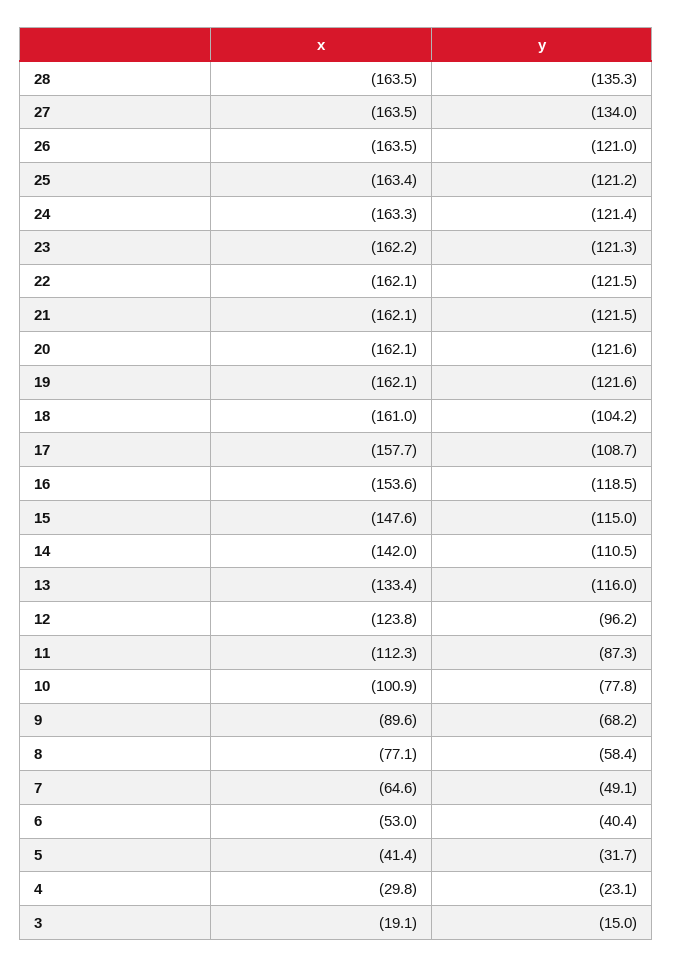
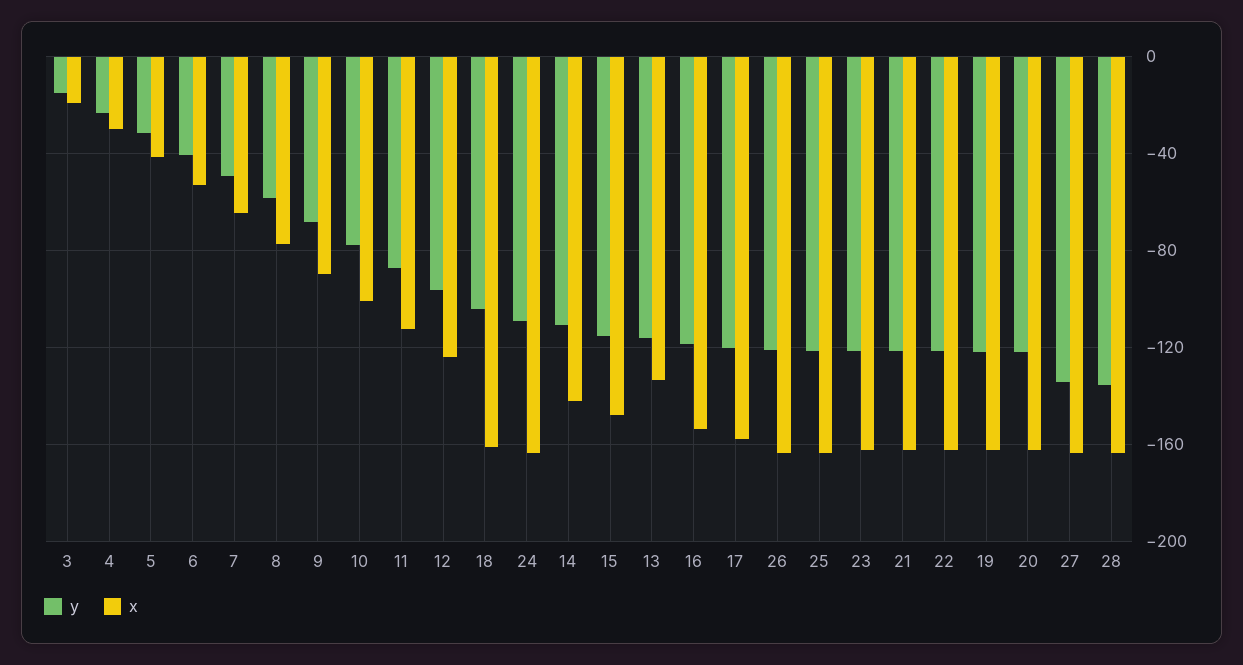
  {
    "x": {
      "28": -163.5,
      "27": -163.5,
      "26": -163.5,
      "25": -163.4,
      "24": -163.3,
      "23": -162.2,
      "22": -162.1,
      "21": -162.1,
      "20": -162.1,
      "19": -162.1,
      "18": -161,
      "17": -157.7,
      "16": -153.6,
      "15": -147.6,
      "14": -142,
      "13": -133.4,
      "12": -123.8,
      "11": -112.3,
      "10": -100.9,
      "9": -89.6,
      "8": -77.1,
      "7": -64.6,
      "6": -53,
      "5": -41.4,
      "4": -29.8,
      "3": -19.1
    },
    "y": {
      "28": -135.3,
      "27": -134,
      "26": -121,
      "25": -121.2,
-     "24": -121.4,
+     "24": -110,
      "23": -121.3,
      "22": -121.5,
      "21": -121.5,
      "20": -121.6,
      "19": -121.6,
      "18": -104.2,
-     "17": -108.7,
+     "17": -120,
      "16": -118.5,
      "15": -115,
      "14": -110.5,
      "13": -116,
      "12": -96.2,
      "11": -87.3,
      "10": -77.8,
      "9": -68.2,
      "8": -58.4,
      "7": -49.1,
      "6": -40.4,
      "5": -31.7,
      "4": -23.1,
      "3": -15
    }
  }

